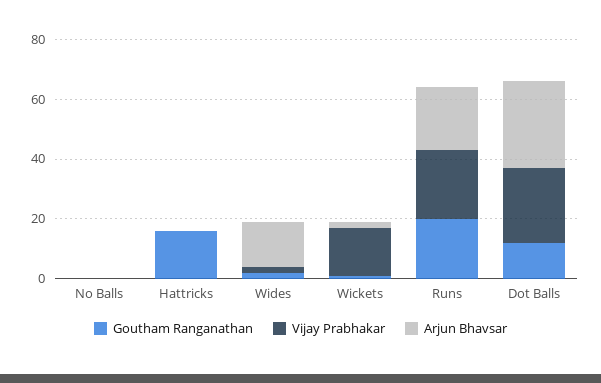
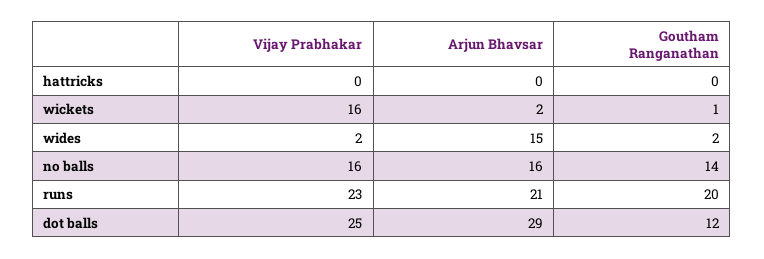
  {
    "Goutham Ranganathan": {
-     "No Balls": 0,
+     "No Balls": 14,
-     "Hattricks": 15,
+     "Hattricks": 0,
      "Wides": 2,
      "Wickets": 1,
      "Runs": 20,
      "Dot Balls": 12
    },
    "Vijay Prabhakar": {
-     "No Balls": 0,
+     "No Balls": 16,
      "Hattricks": 0,
      "Wides": 2,
      "Wickets": 16,
      "Runs": 23,
      "Dot Balls": 25
    },
    "Arjun Bhavsar": {
-     "No Balls": 0,
+     "No Balls": 16,
      "Hattricks": 0,
      "Wides": 15,
      "Wickets": 2,
      "Runs": 21,
      "Dot Balls": 29
    }
  }

